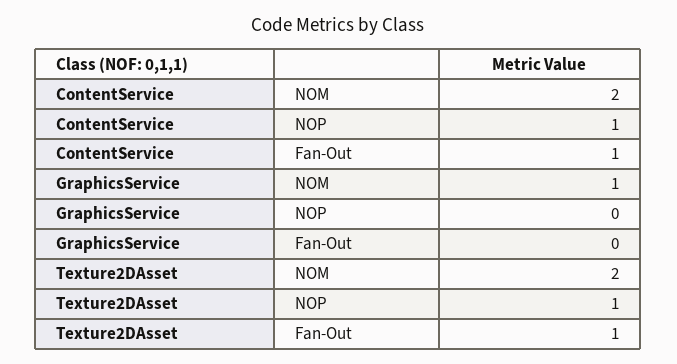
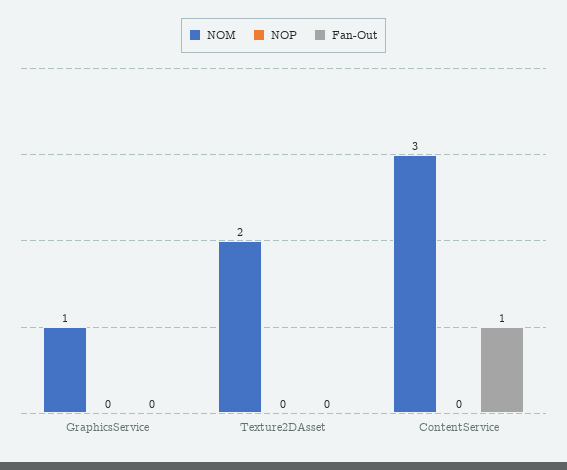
  {
    "NOM": {
-     "ContentService": 2,
+     "ContentService": 3,
      "GraphicsService": 1,
      "Texture2DAsset": 2
    },
    "NOP": {
-     "ContentService": 1,
+     "ContentService": 0,
      "GraphicsService": 0,
-     "Texture2DAsset": 1
+     "Texture2DAsset": 0
    },
    "Fan-Out": {
      "ContentService": 1,
      "GraphicsService": 0,
-     "Texture2DAsset": 1
+     "Texture2DAsset": 0
    }
  }

